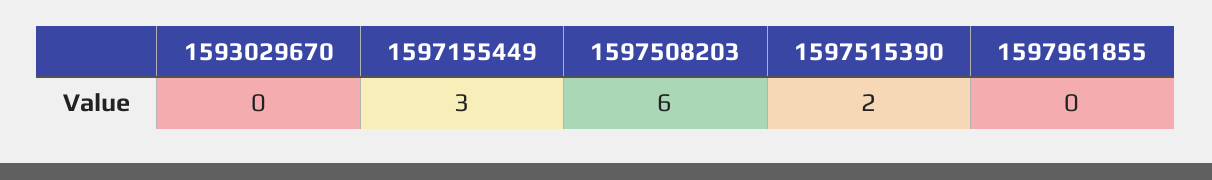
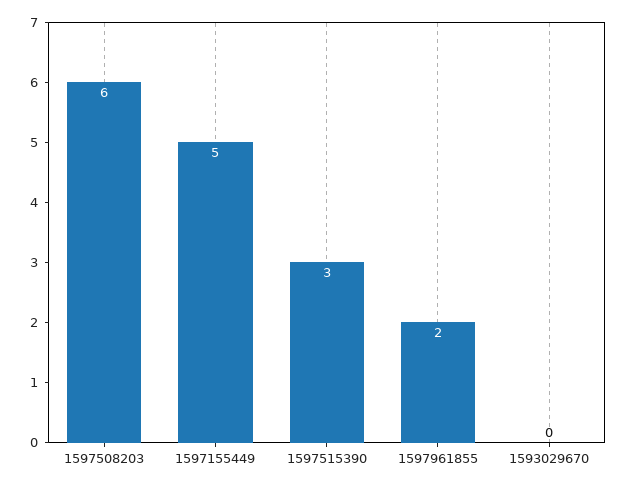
  {
    "1593029670": 0,
-   "1597155449": 3,
+   "1597155449": 5,
    "1597508203": 6,
-   "1597515390": 2,
+   "1597515390": 3,
-   "1597961855": 0
+   "1597961855": 2
  }

